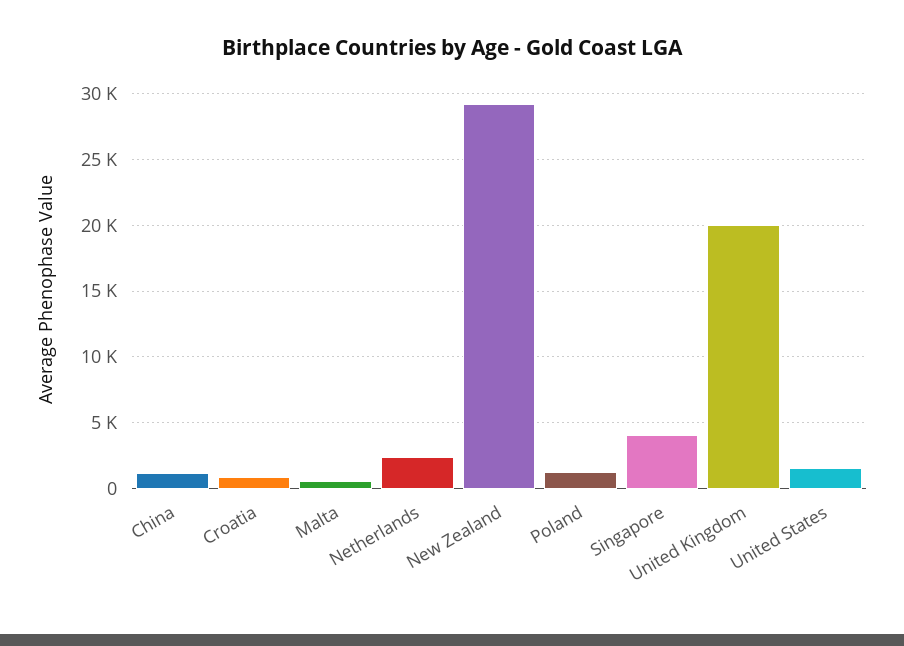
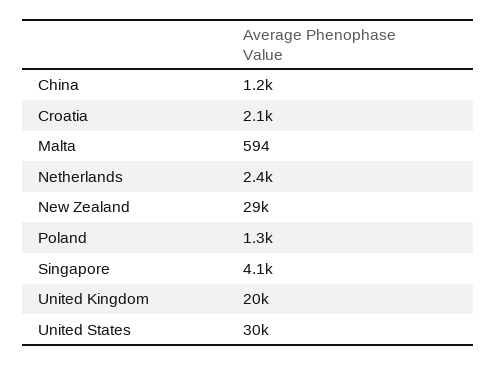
  {
    "China": 1200,
-   "Croatia": 1000,
+   "Croatia": 2100,
    "Malta": 594,
    "Netherlands": 2400,
    "New Zealand": 29000,
    "Poland": 1300,
    "Singapore": 4100,
    "United Kingdom": 20000,
-   "United States": 1500
+   "United States": 30000
  }

